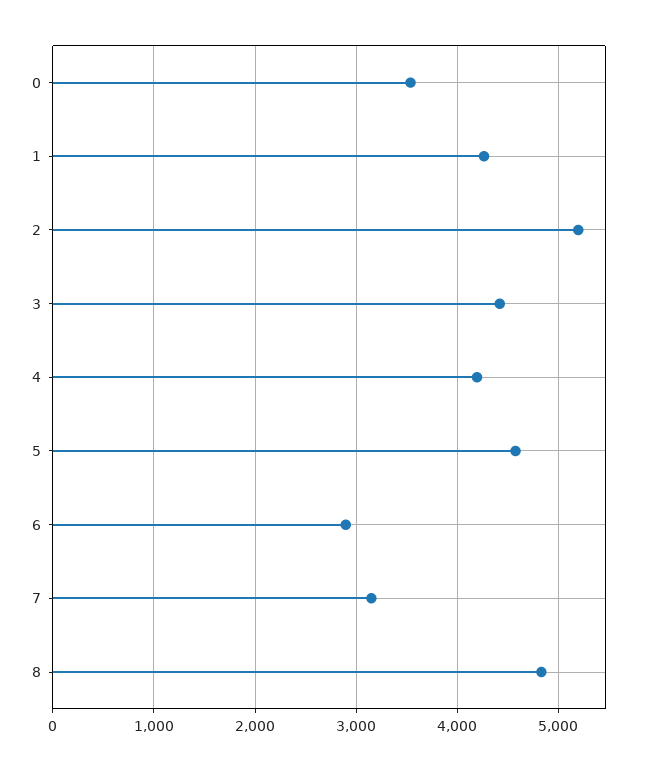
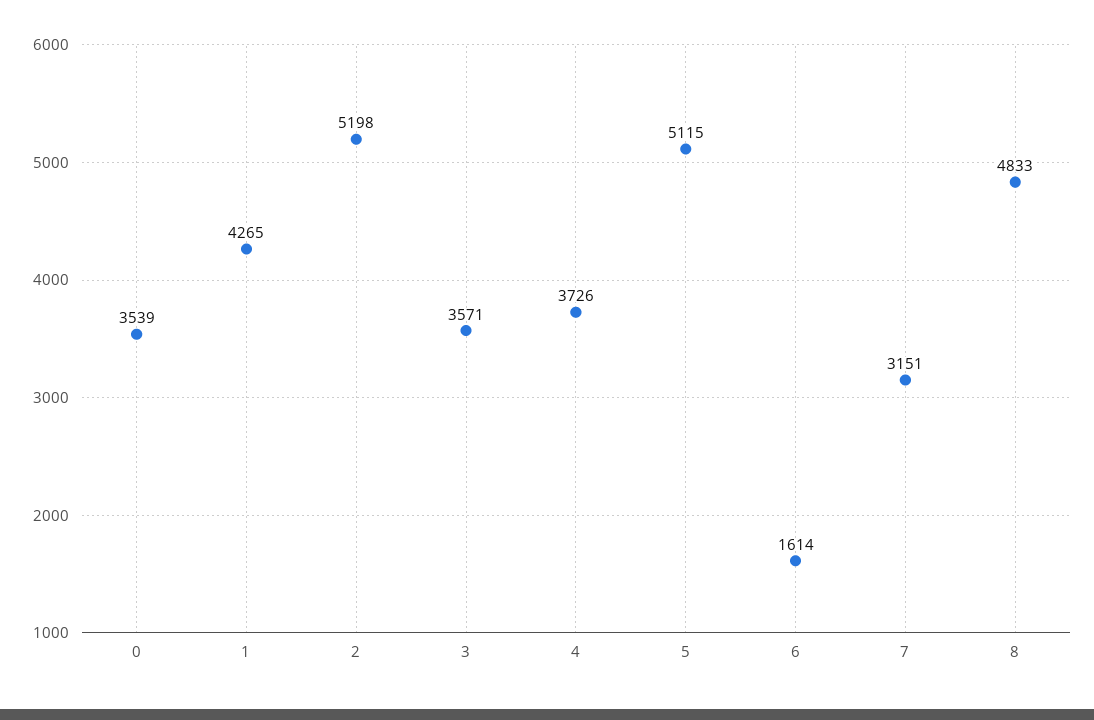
  {
    "0": 3539,
    "1": 4265,
    "2": 5198,
-   "3": 4400,
+   "3": 3571,
-   "4": 4200,
+   "4": 3726,
-   "5": 4600,
+   "5": 5115,
-   "6": 2900,
+   "6": 1614,
    "7": 3151,
    "8": 4833
  }

